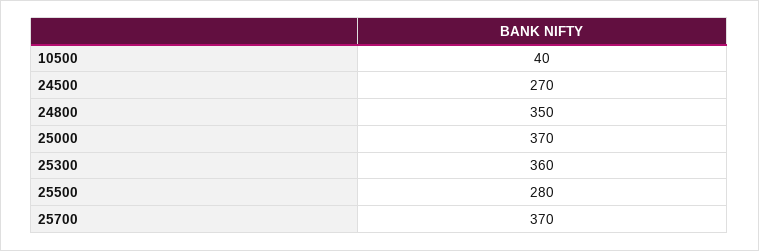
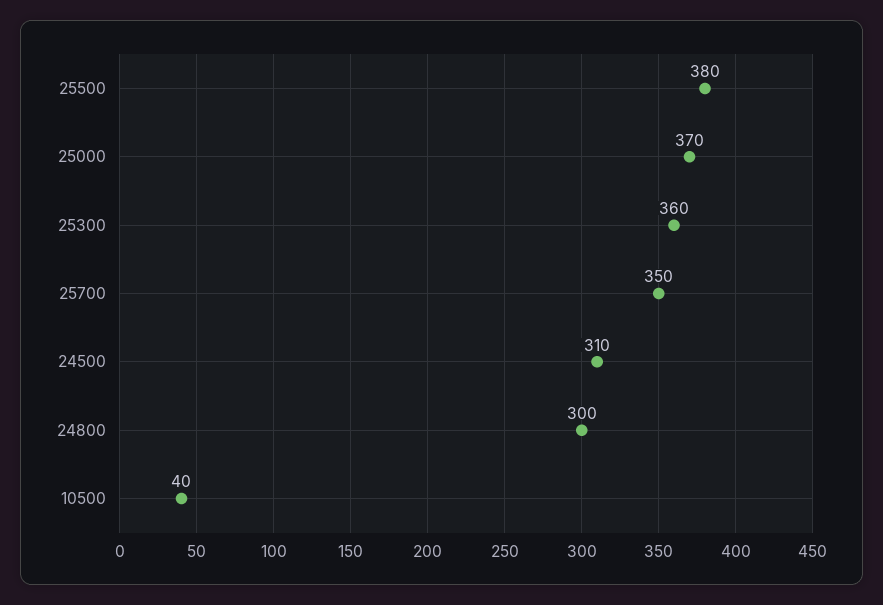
  {
    "10500": 40,
-   "24500": 270,
+   "24500": 310,
-   "24800": 350,
+   "24800": 300,
    "25000": 370,
    "25300": 360,
-   "25500": 280,
+   "25500": 380,
-   "25700": 370
+   "25700": 350
  }

